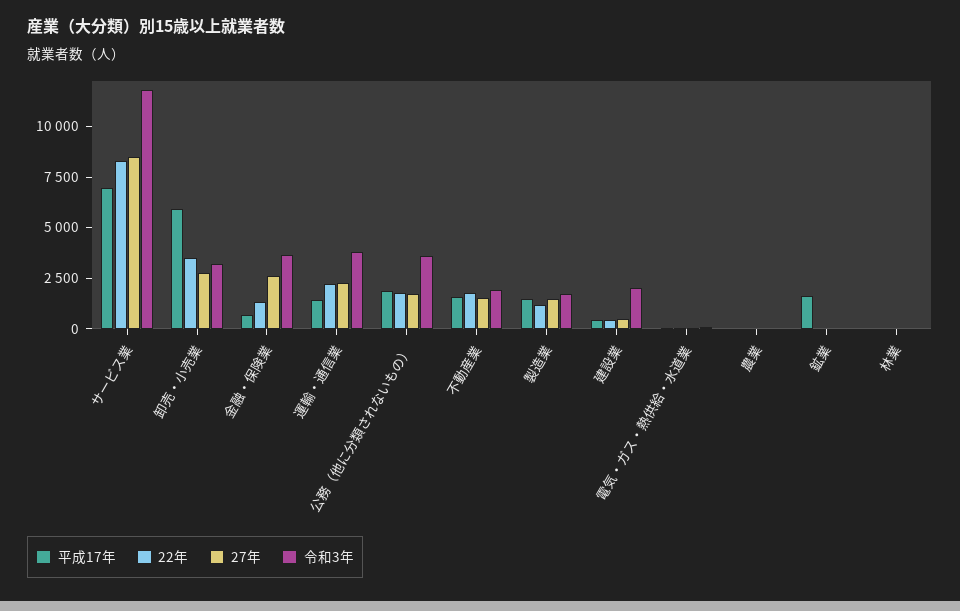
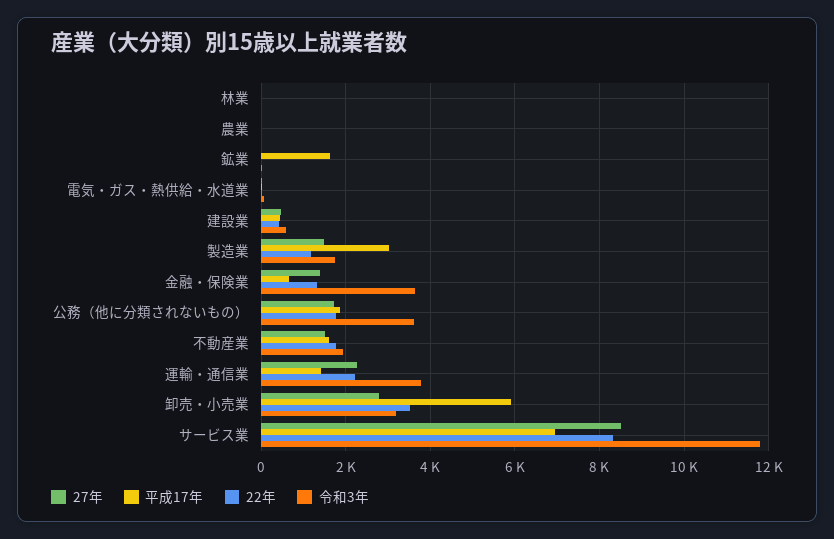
  {
    "平成17年": {
      "サービス業": 7000,
      "卸売・小売業": 6000,
      "金融・保険業": 600,
      "運輸・通信業": 1400,
      "公務（他に分類されないもの）": 1800,
      "不動産業": 1600,
-     "製造業": 1500,
+     "製造業": 3000,
      "建設業": 400,
      "電気・ガス・熱供給・水道業": 0,
      "農業": 0,
      "鉱業": 1600,
      "林業": 0
    },
    "22年": {
      "サービス業": 8400,
      "卸売・小売業": 3600,
      "金融・保険業": 1400,
      "運輸・通信業": 2200,
      "公務（他に分類されないもの）": 1800,
      "不動産業": 1800,
      "製造業": 1200,
      "建設業": 400,
      "電気・ガス・熱供給・水道業": 0,
      "農業": 0,
      "鉱業": 0,
      "林業": 0
    },
    "27年": {
      "サービス業": 8600,
      "卸売・小売業": 2800,
-     "金融・保険業": 2500,
+     "金融・保険業": 1400,
      "運輸・通信業": 2200,
      "公務（他に分類されないもの）": 1800,
      "不動産業": 1600,
      "製造業": 1400,
      "建設業": 400,
      "電気・ガス・熱供給・水道業": 0,
      "農業": 0,
      "鉱業": 0,
      "林業": 0
    },
    "令和3年": {
      "サービス業": 11800,
      "卸売・小売業": 3200,
      "金融・保険業": 3600,
      "運輸・通信業": 3800,
      "公務（他に分類されないもの）": 3600,
      "不動産業": 2000,
      "製造業": 1800,
-     "建設業": 2000,
+     "建設業": 600,
      "電気・ガス・熱供給・水道業": 0,
      "農業": 0,
      "鉱業": 0,
      "林業": 0
    }
  }

